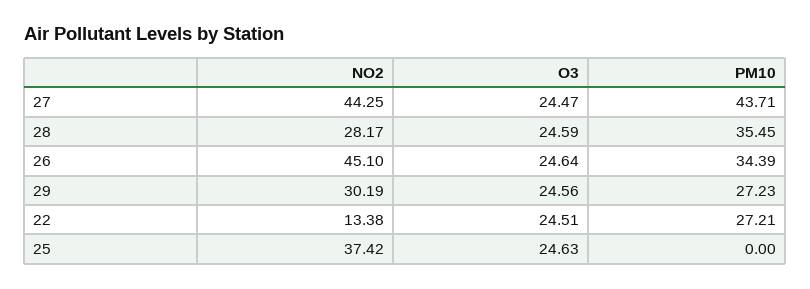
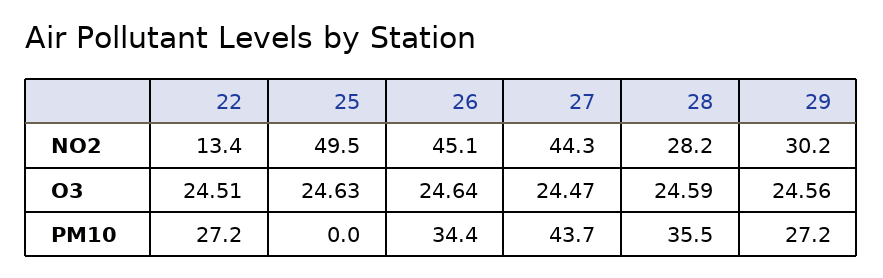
  {
    "NO2": {
      "27": 44.25,
      "28": 28.17,
      "26": 45.1,
      "29": 30.19,
      "22": 13.38,
-     "25": 37.42
+     "25": 49.5
    },
    "O3": {
      "27": 24.47,
      "28": 24.59,
      "26": 24.64,
      "29": 24.56,
      "22": 24.51,
      "25": 24.63
    },
    "PM10": {
      "27": 43.71,
      "28": 35.45,
      "26": 34.39,
      "29": 27.23,
      "22": 27.21,
      "25": 0
    }
  }

